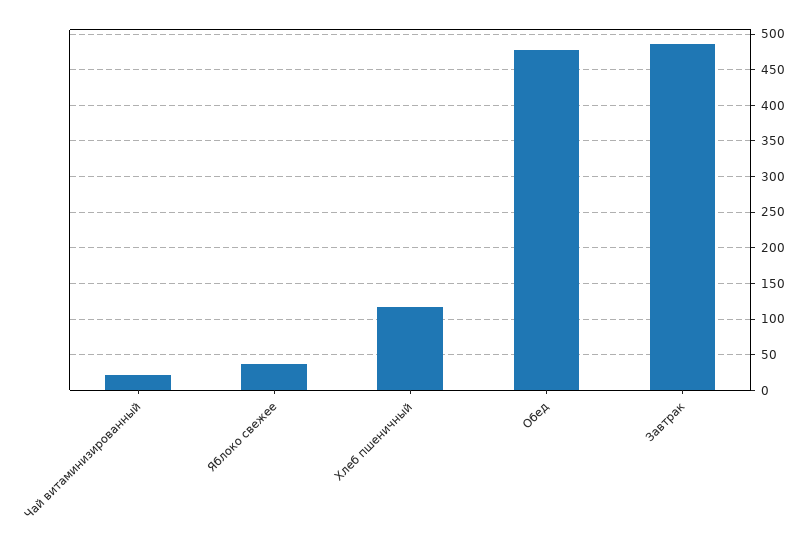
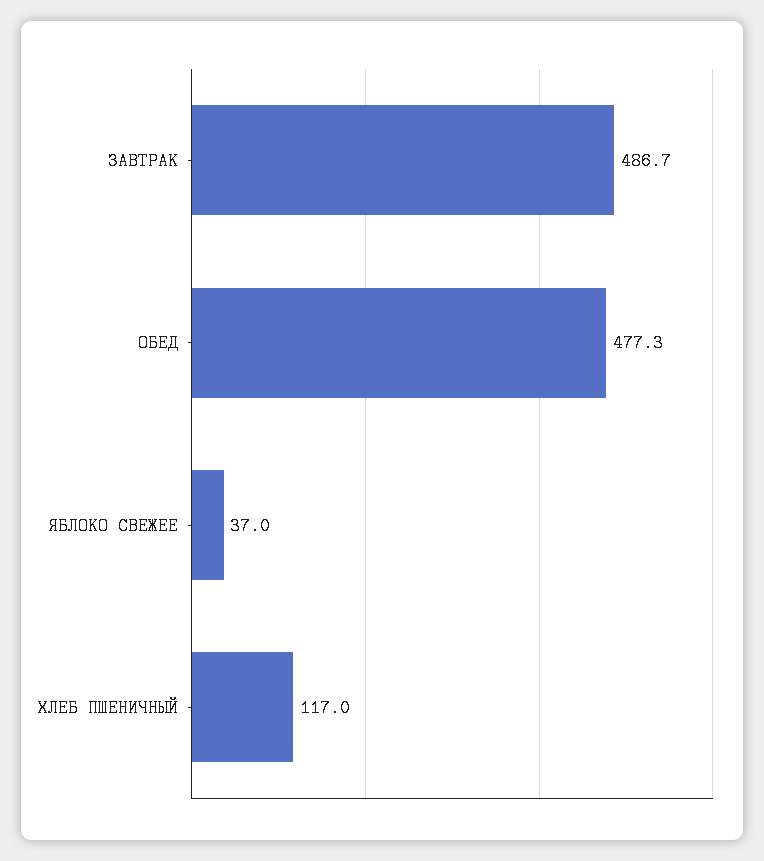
  {
-   "Чай витаминизированный": 20,
    "Яблоко свежее": 37,
    "Хлеб пшеничный": 117,
    "Обед": 477.3,
    "Завтрак": 486.7
  }

